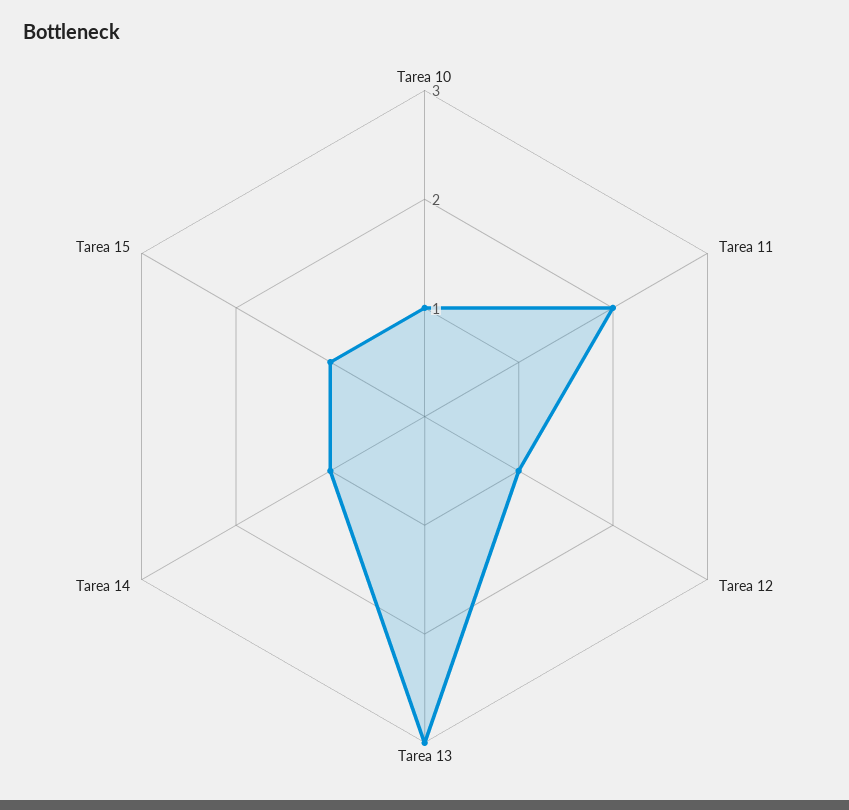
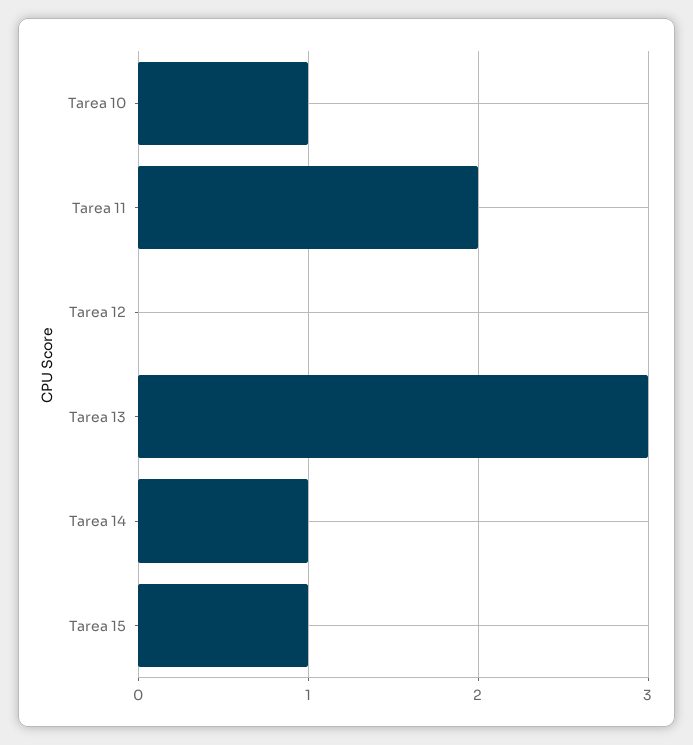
  {
    "Tarea 10": 1,
    "Tarea 11": 2,
-   "Tarea 12": 1,
+   "Tarea 12": 0,
    "Tarea 13": 3,
    "Tarea 14": 1,
    "Tarea 15": 1
  }

